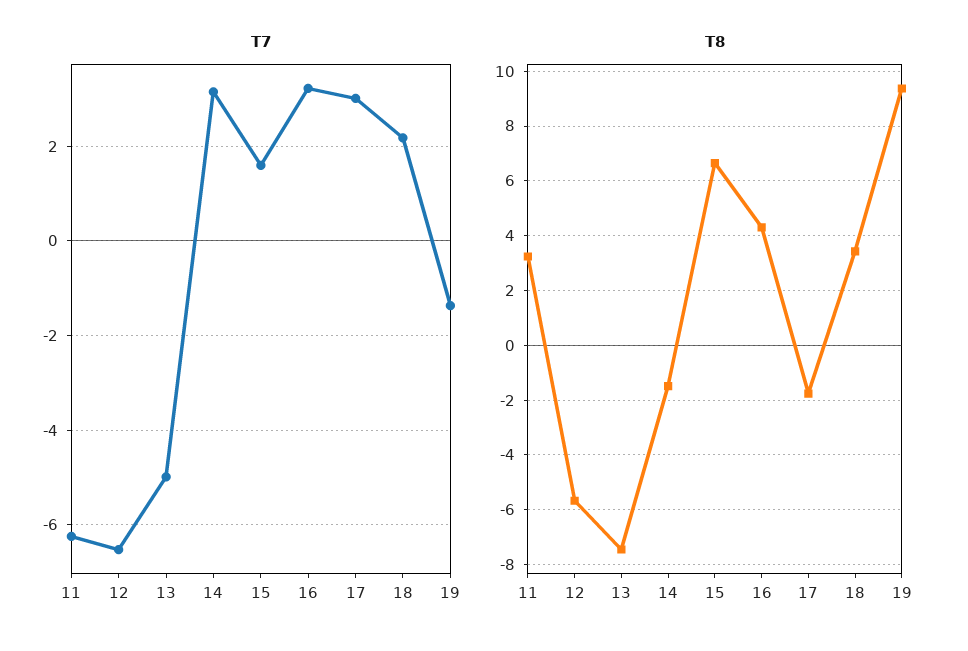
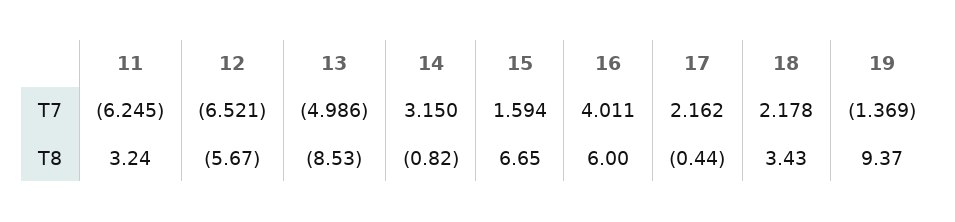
  {
    "T7": {
      "11": -6.245,
      "12": -6.521,
      "13": -4.986,
      "14": 3.15,
      "15": 1.594,
-     "16": 3.2,
+     "16": 4.011,
-     "17": 3,
+     "17": 2.162,
      "18": 2.178,
      "19": -1.369
    },
    "T8": {
      "11": 3.24,
      "12": -5.67,
-     "13": -7.5,
+     "13": -8.53,
-     "14": -1.5,
+     "14": -0.82,
      "15": 6.65,
-     "16": 4.25,
+     "16": 6,
-     "17": -1.75,
+     "17": -0.44,
      "18": 3.43,
      "19": 9.37
    }
  }

